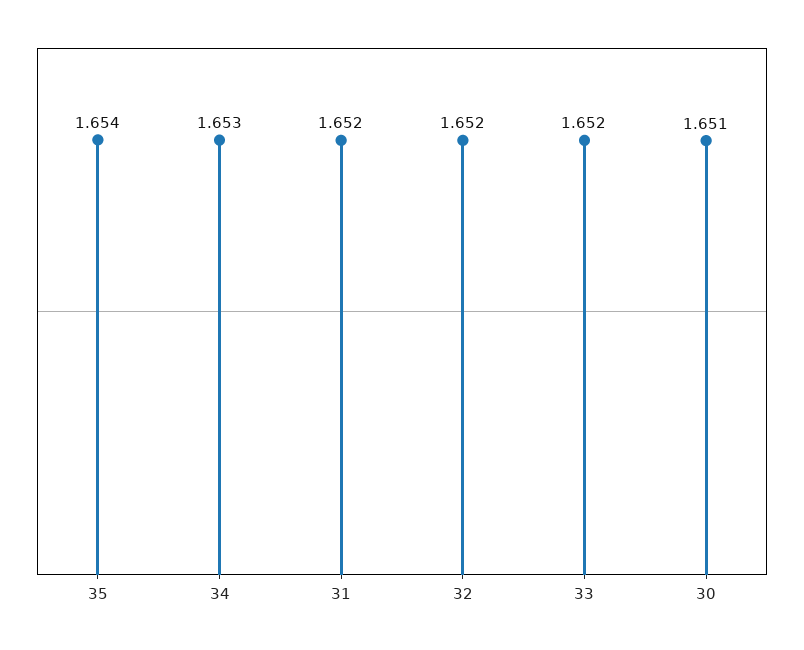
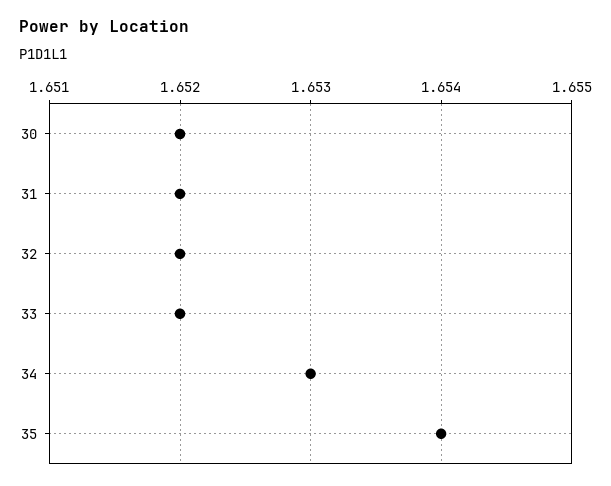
  {
    "35": 1.654,
    "34": 1.653,
    "31": 1.652,
    "32": 1.652,
    "33": 1.652,
-   "30": 1.651
+   "30": 1.652
  }

